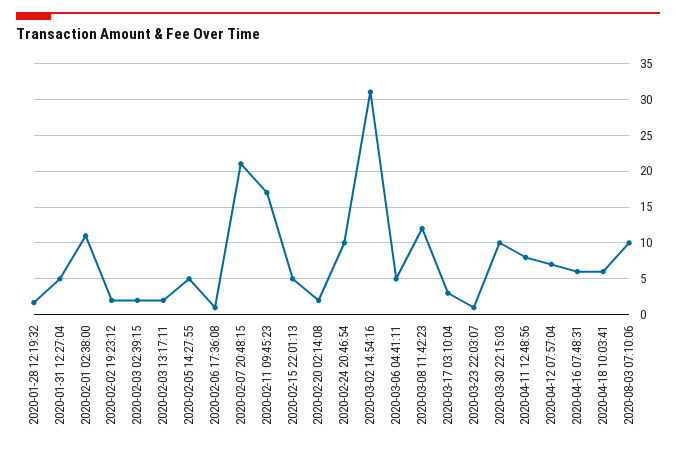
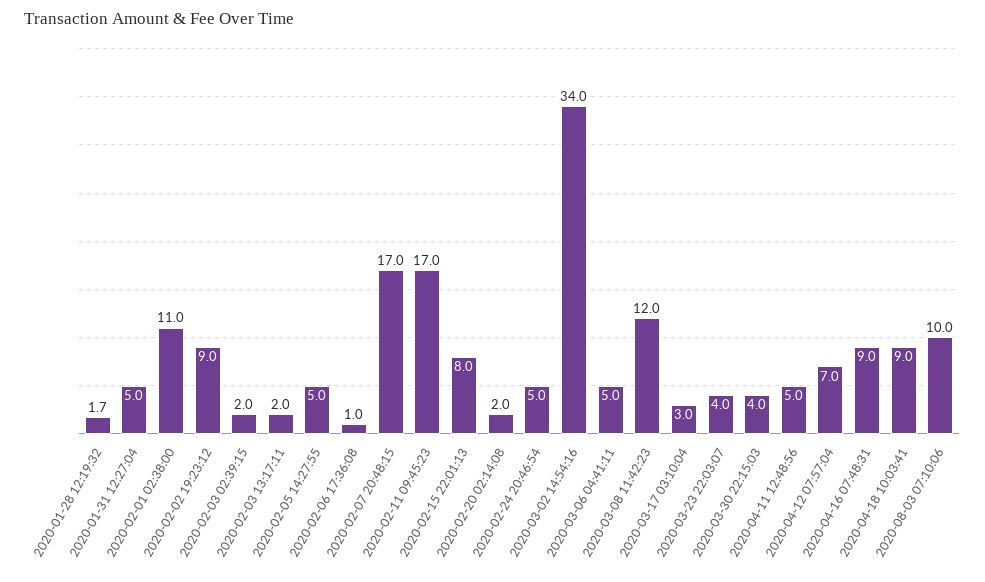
  {
    "2020-01-28 12:19:32": 1.7,
    "2020-01-31 12:27:04": 5,
    "2020-02-01 02:38:00": 11,
-   "2020-02-02 19:23:12": 2,
+   "2020-02-02 19:23:12": 9,
    "2020-02-03 02:39:15": 2,
    "2020-02-03 13:17:11": 2,
    "2020-02-05 14:27:55": 5,
    "2020-02-06 17:36:08": 1,
-   "2020-02-07 20:48:15": 21,
+   "2020-02-07 20:48:15": 17,
    "2020-02-11 09:45:23": 17,
-   "2020-02-15 22:01:13": 5,
+   "2020-02-15 22:01:13": 8,
    "2020-02-20 02:14:08": 2,
-   "2020-02-24 20:46:54": 10,
+   "2020-02-24 20:46:54": 5,
-   "2020-03-02 14:54:16": 31,
+   "2020-03-02 14:54:16": 34,
    "2020-03-06 04:41:11": 5,
    "2020-03-08 11:42:23": 12,
    "2020-03-17 03:10:04": 3,
-   "2020-03-23 22:03:07": 1,
+   "2020-03-23 22:03:07": 4,
-   "2020-03-30 22:15:03": 10,
+   "2020-03-30 22:15:03": 4,
-   "2020-04-11 12:48:56": 8,
+   "2020-04-11 12:48:56": 5,
    "2020-04-12 07:57:04": 7,
-   "2020-04-16 07:48:31": 6,
+   "2020-04-16 07:48:31": 9,
-   "2020-04-18 10:03:41": 6,
+   "2020-04-18 10:03:41": 9,
    "2020-08-03 07:10:06": 10
  }

